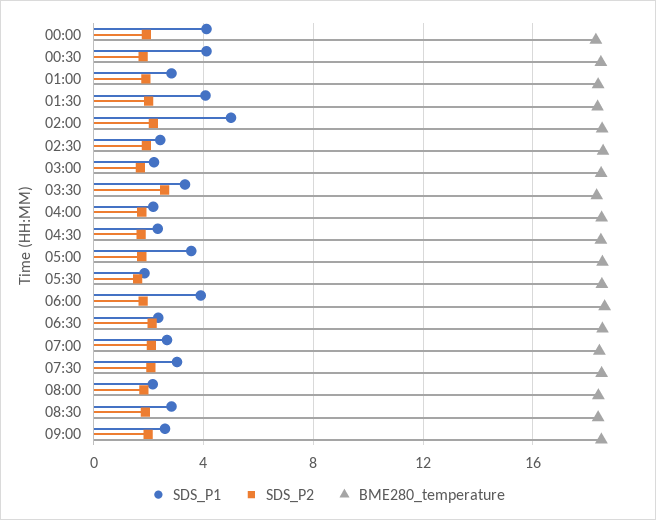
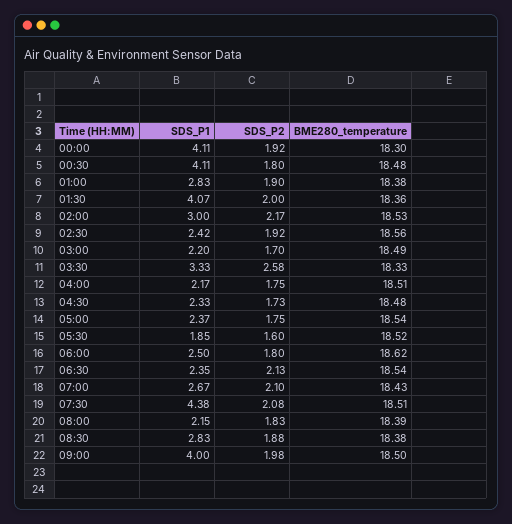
  {
    "SDS_P1": {
      "00:00": 4.11,
      "00:30": 4.11,
      "01:00": 2.83,
      "01:30": 4.07,
-     "02:00": 5,
+     "02:00": 3,
      "02:30": 2.42,
      "03:00": 2.2,
      "03:30": 3.33,
      "04:00": 2.17,
      "04:30": 2.33,
-     "05:00": 3.5,
+     "05:00": 2.37,
      "05:30": 1.85,
-     "06:00": 4,
+     "06:00": 2.5,
      "06:30": 2.35,
      "07:00": 2.67,
-     "07:30": 3,
+     "07:30": 4.38,
      "08:00": 2.15,
      "08:30": 2.83,
-     "09:00": 2.5
+     "09:00": 4
    },
    "SDS_P2": {
      "00:00": 1.92,
      "00:30": 1.8,
      "01:00": 1.9,
      "01:30": 2,
      "02:00": 2.17,
      "02:30": 1.92,
      "03:00": 1.7,
      "03:30": 2.58,
      "04:00": 1.75,
      "04:30": 1.73,
      "05:00": 1.75,
      "05:30": 1.6,
      "06:00": 1.8,
      "06:30": 2.13,
      "07:00": 2.1,
      "07:30": 2.08,
      "08:00": 1.83,
      "08:30": 1.88,
      "09:00": 1.98
    },
    "BME280_temperature": {
      "00:00": 18.3,
      "00:30": 18.48,
      "01:00": 18.38,
      "01:30": 18.36,
      "02:00": 18.53,
      "02:30": 18.56,
      "03:00": 18.49,
      "03:30": 18.33,
      "04:00": 18.51,
      "04:30": 18.48,
      "05:00": 18.54,
      "05:30": 18.52,
      "06:00": 18.62,
      "06:30": 18.54,
      "07:00": 18.43,
      "07:30": 18.51,
      "08:00": 18.39,
      "08:30": 18.38,
      "09:00": 18.5
    }
  }

